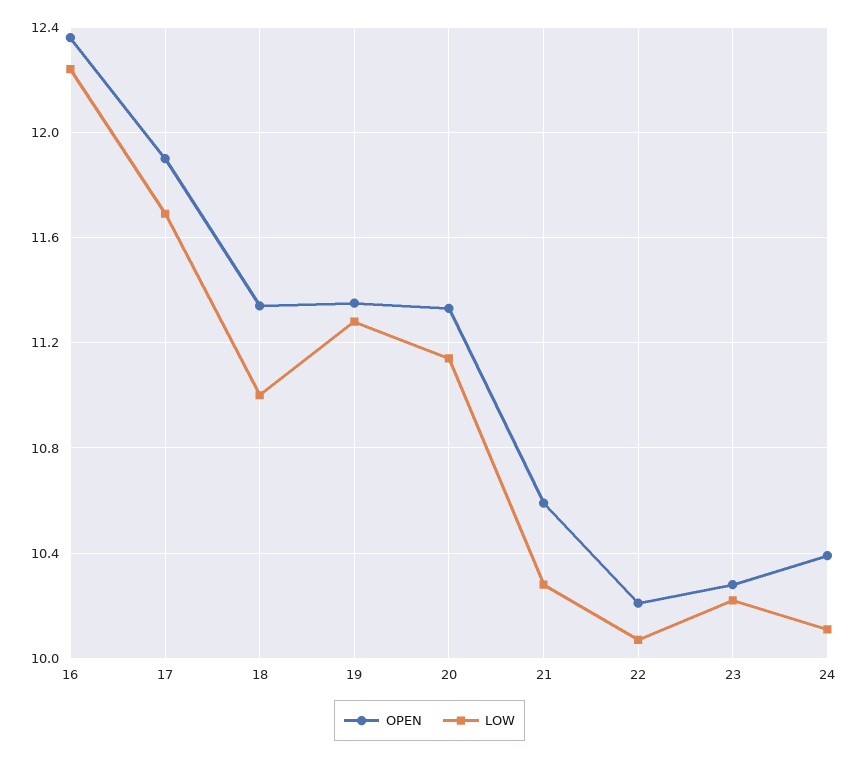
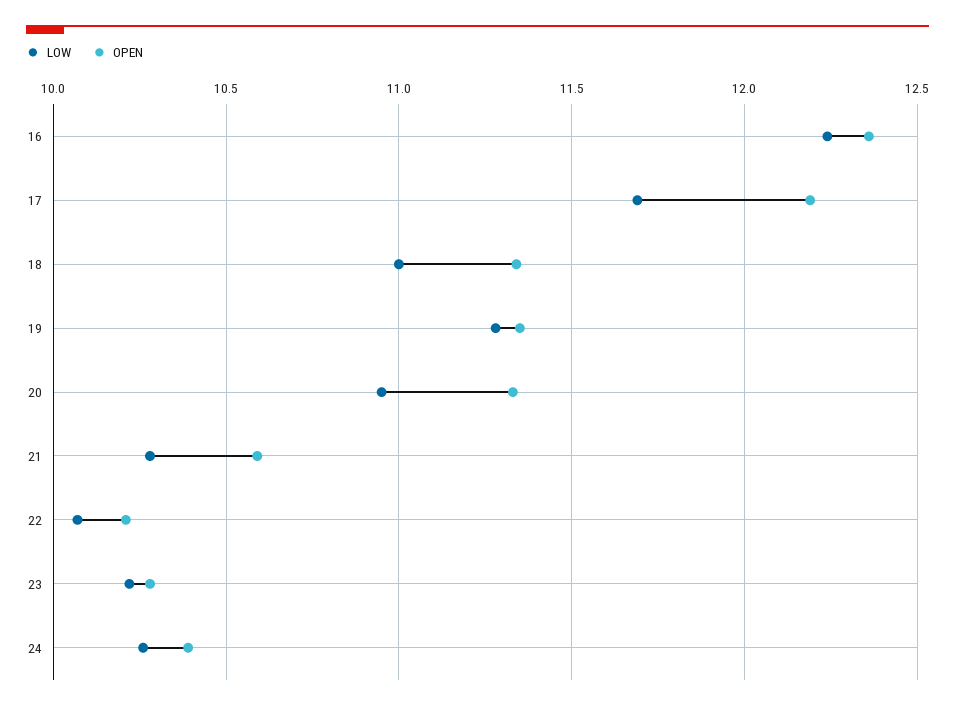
  {
    "OPEN": {
      "16": 12.35,
-     "17": 11.9,
+     "17": 12.2,
      "18": 11.35,
      "19": 11.35,
      "20": 11.35,
      "21": 10.6,
      "22": 10.2,
      "23": 10.3,
      "24": 10.4
    },
    "LOW": {
      "16": 12.25,
      "17": 11.7,
      "18": 11,
      "19": 11.3,
-     "20": 11.15,
+     "20": 10.95,
      "21": 10.3,
      "22": 10.05,
      "23": 10.2,
-     "24": 10.1
+     "24": 10.25
    }
  }

